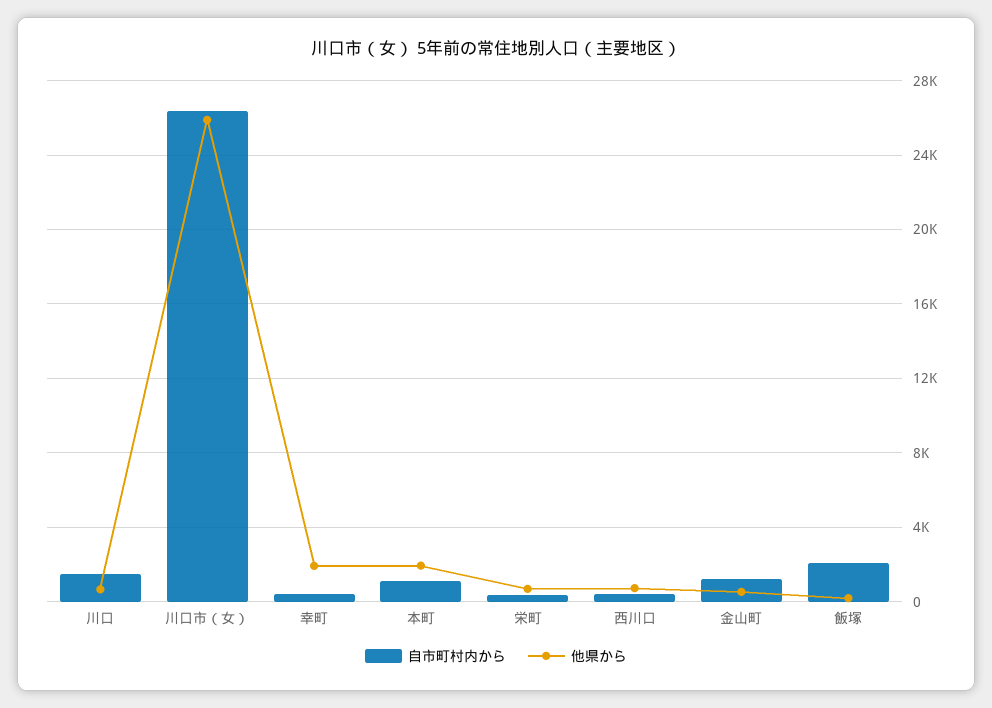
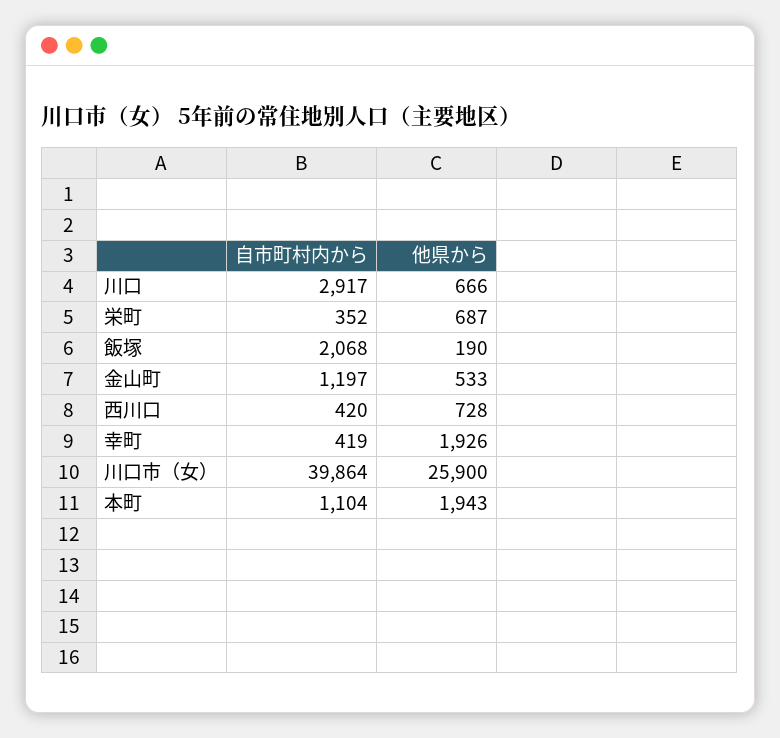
  {
    "自市町村内から": {
-     "川口": 1500,
+     "川口": 2917,
-     "川口市（女）": 26500,
+     "川口市（女）": 39864,
      "幸町": 419,
      "本町": 1104,
      "栄町": 352,
      "西川口": 420,
      "金山町": 1197,
      "飯塚": 2068
    },
    "他県から": {
      "川口": 666,
      "川口市（女）": 25900,
      "幸町": 1926,
      "本町": 1943,
      "栄町": 687,
      "西川口": 728,
      "金山町": 533,
      "飯塚": 190
    }
  }

